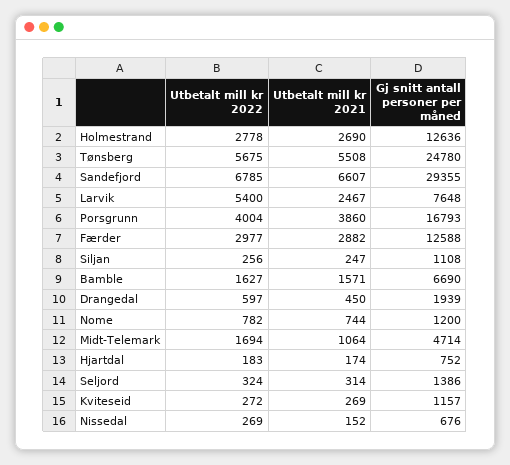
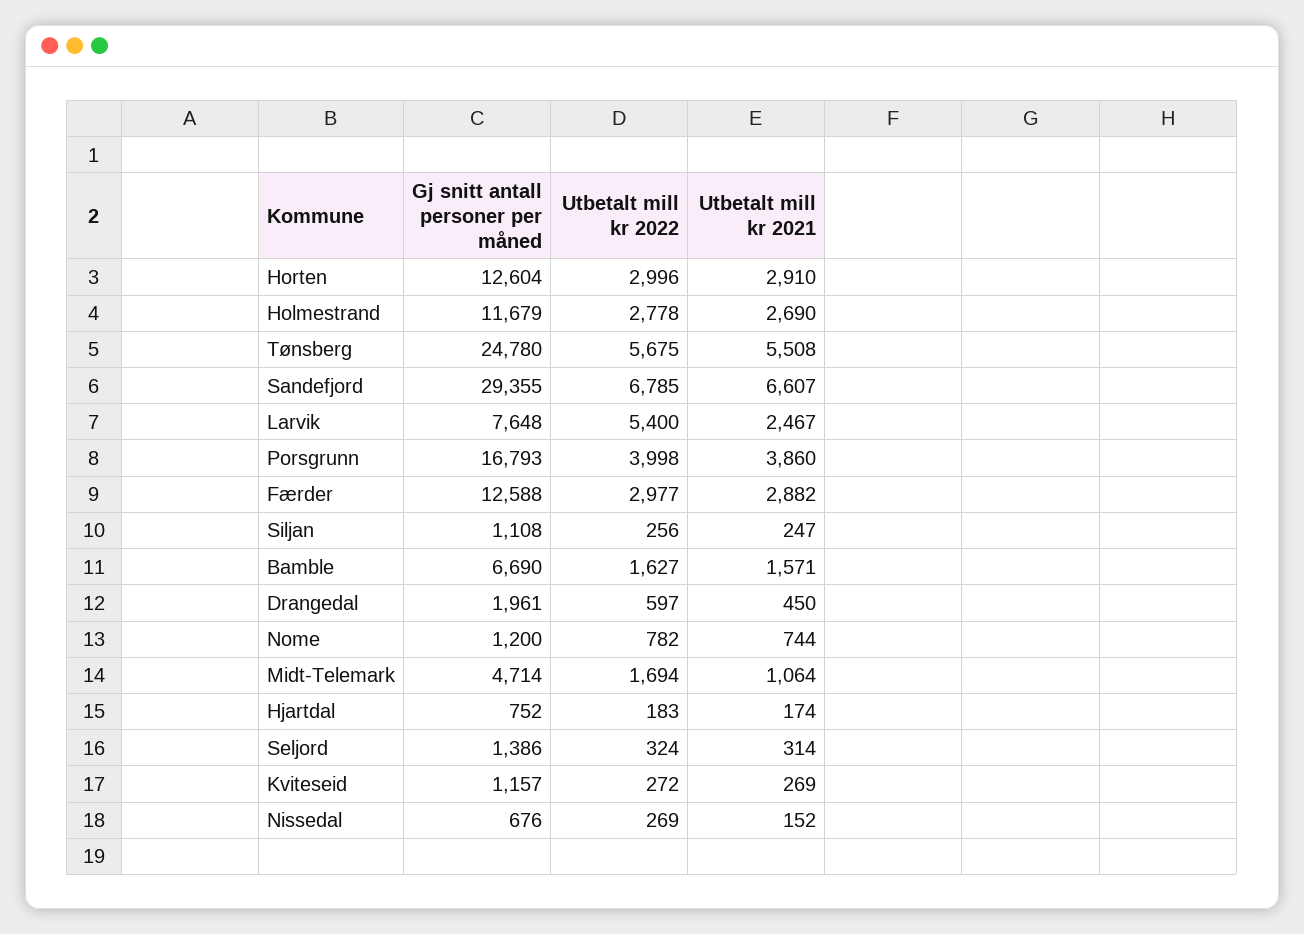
  {
    "Utbetalt mill kr 2022": {
      "Holmestrand": 2778,
      "Tønsberg": 5675,
      "Sandefjord": 6785,
      "Larvik": 5400,
-     "Porsgrunn": 4004,
+     "Porsgrunn": 3998,
      "Færder": 2977,
      "Siljan": 256,
      "Bamble": 1627,
      "Drangedal": 597,
      "Nome": 782,
      "Midt-Telemark": 1694,
      "Hjartdal": 183,
      "Seljord": 324,
      "Kviteseid": 272,
-     "Nissedal": 269
+     "Nissedal": 269,
+     "Horten": 2996
    },
    "Utbetalt mill kr 2021": {
      "Holmestrand": 2690,
      "Tønsberg": 5508,
      "Sandefjord": 6607,
      "Larvik": 2467,
      "Porsgrunn": 3860,
      "Færder": 2882,
      "Siljan": 247,
      "Bamble": 1571,
      "Drangedal": 450,
      "Nome": 744,
      "Midt-Telemark": 1064,
      "Hjartdal": 174,
      "Seljord": 314,
      "Kviteseid": 269,
-     "Nissedal": 152
+     "Nissedal": 152,
+     "Horten": 2910
    },
    "Gj snitt antall personer per måned": {
-     "Holmestrand": 12636,
+     "Holmestrand": 11679,
      "Tønsberg": 24780,
      "Sandefjord": 29355,
      "Larvik": 7648,
      "Porsgrunn": 16793,
      "Færder": 12588,
      "Siljan": 1108,
      "Bamble": 6690,
-     "Drangedal": 1939,
+     "Drangedal": 1961,
      "Nome": 1200,
      "Midt-Telemark": 4714,
      "Hjartdal": 752,
      "Seljord": 1386,
      "Kviteseid": 1157,
-     "Nissedal": 676
+     "Nissedal": 676,
+     "Horten": 12604
    }
  }

